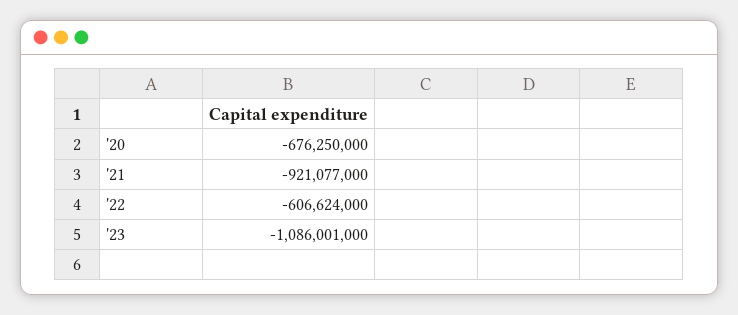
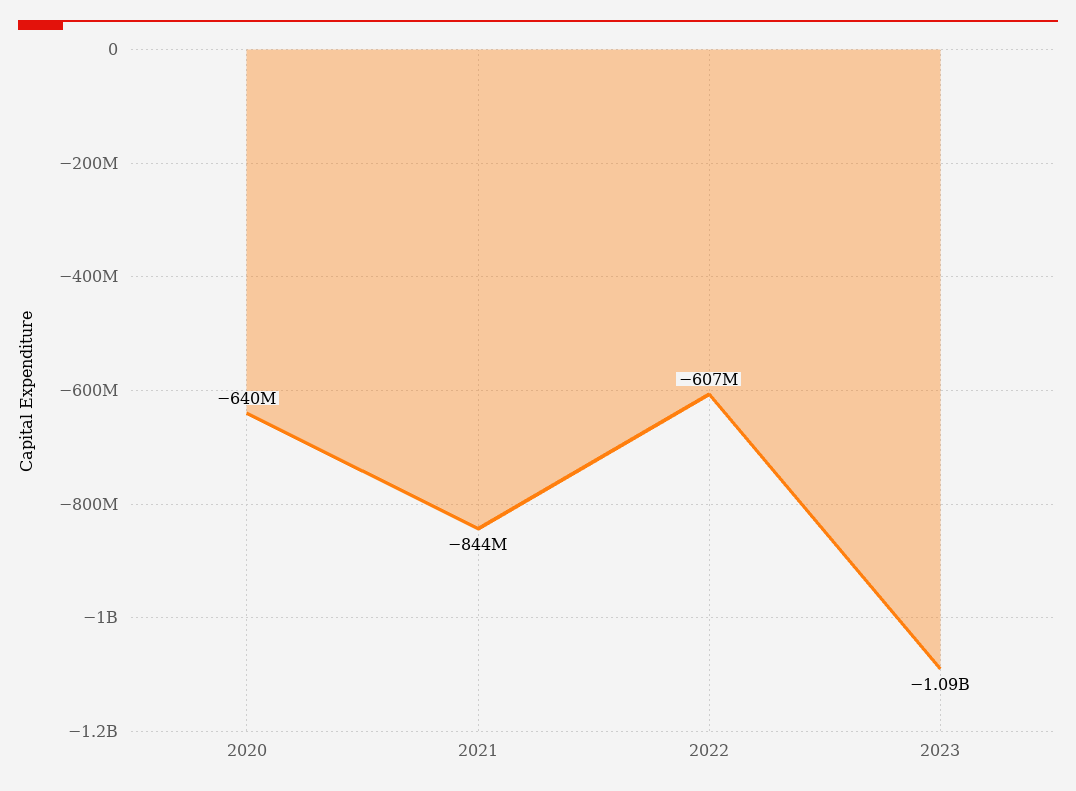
  {
-   "'20": -676250000,
+   "'20": -640000000,
-   "'21": -921077000,
+   "'21": -844000000,
    "'22": -606624000,
    "'23": -1086001000
  }

